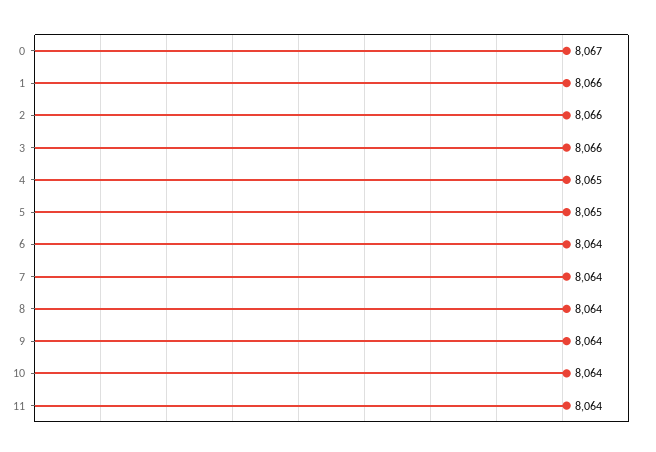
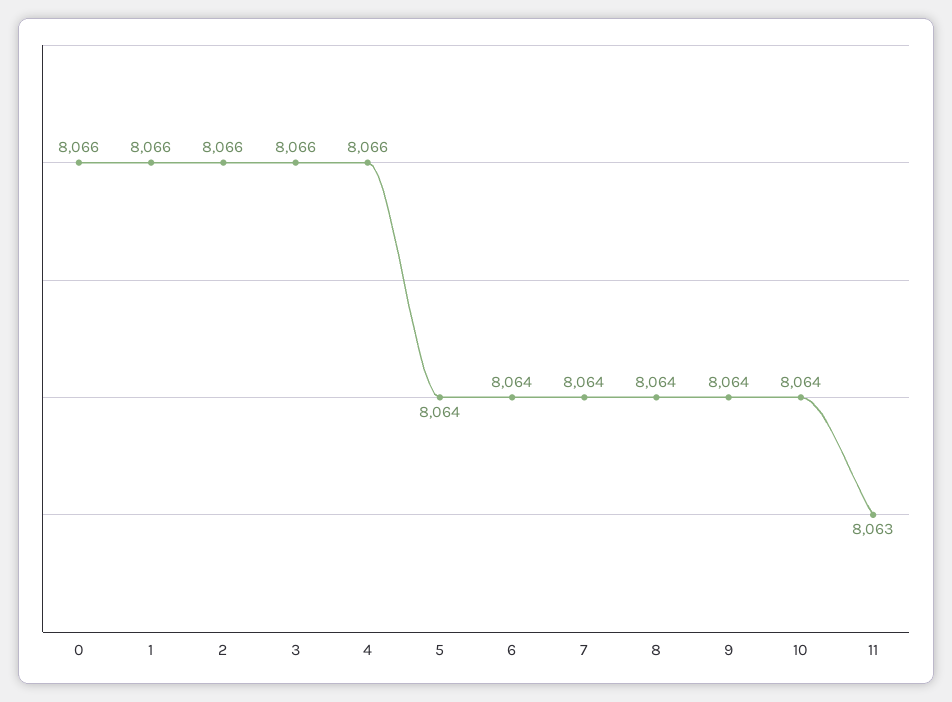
  {
-   "0": 8067,
+   "0": 8066,
    "1": 8066,
    "2": 8066,
    "3": 8066,
-   "4": 8065,
+   "4": 8066,
-   "5": 8065,
+   "5": 8064,
    "6": 8064,
    "7": 8064,
    "8": 8064,
    "9": 8064,
    "10": 8064,
-   "11": 8064
+   "11": 8063
  }

